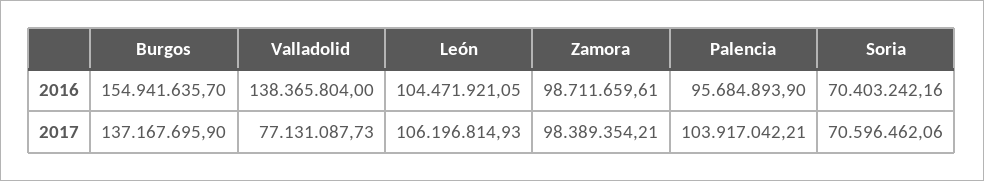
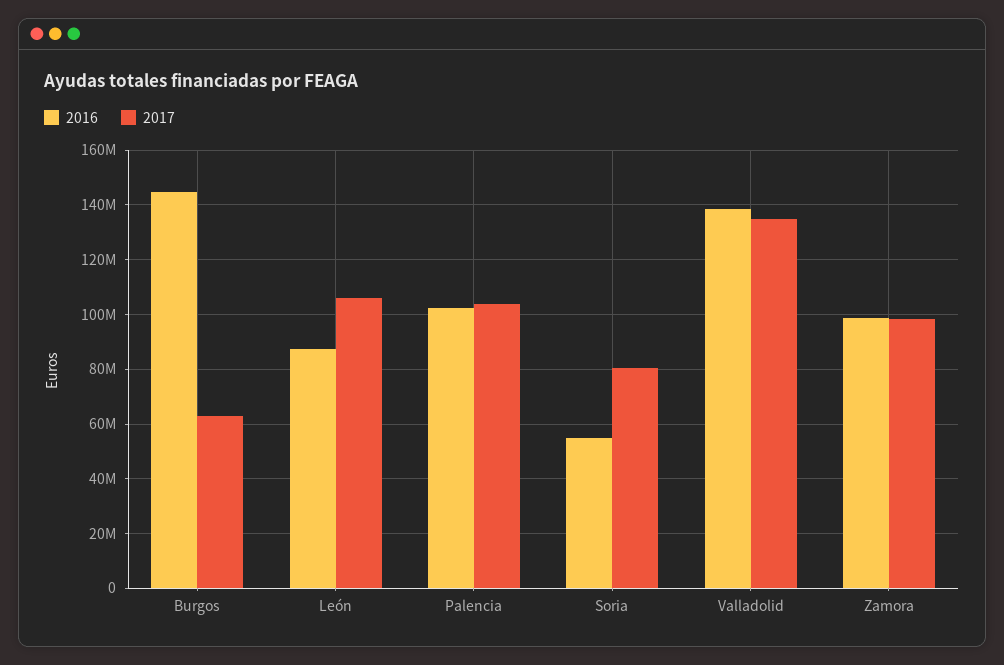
  {
    "2016": {
-     "Burgos": 154941635.7,
+     "Burgos": 145000000,
      "Valladolid": 138365804,
-     "León": 104471921.05,
+     "León": 87500000,
      "Zamora": 98711659.61,
-     "Palencia": 95684893.9,
+     "Palencia": 102500000,
-     "Soria": 70403242.16
+     "Soria": 55000000
    },
    "2017": {
-     "Burgos": 137167695.9,
+     "Burgos": 62500000,
-     "Valladolid": 77131087.73,
+     "Valladolid": 135000000,
      "León": 106196814.93,
      "Zamora": 98389354.21,
      "Palencia": 103917042.21,
-     "Soria": 70596462.06
+     "Soria": 80000000
    }
  }

